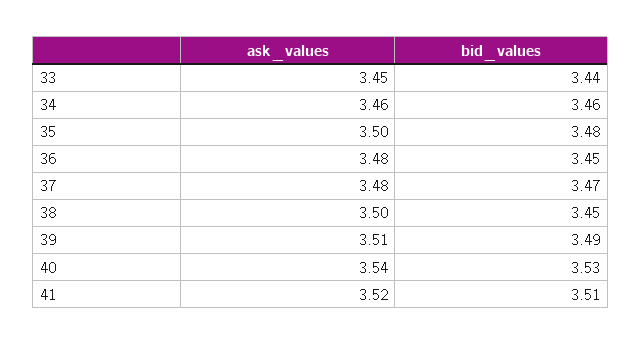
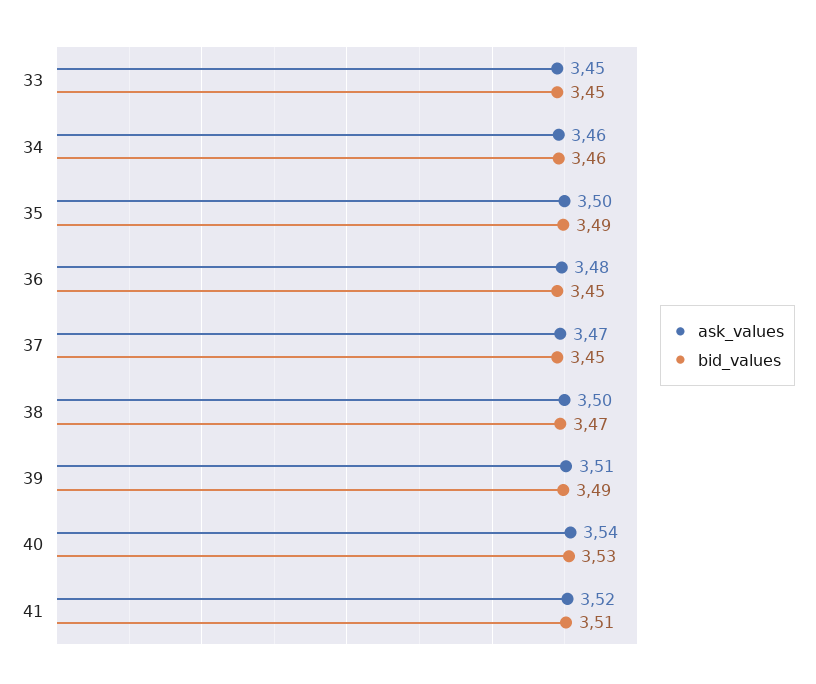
  {
    "ask_values": {
      "33": 3.45,
      "34": 3.46,
      "35": 3.5,
      "36": 3.48,
-     "37": 3.48,
+     "37": 3.47,
      "38": 3.5,
      "39": 3.51,
      "40": 3.54,
      "41": 3.52
    },
    "bid_values": {
-     "33": 3.44,
+     "33": 3.45,
      "34": 3.46,
-     "35": 3.48,
+     "35": 3.49,
      "36": 3.45,
-     "37": 3.47,
+     "37": 3.45,
-     "38": 3.45,
+     "38": 3.47,
      "39": 3.49,
      "40": 3.53,
      "41": 3.51
    }
  }

